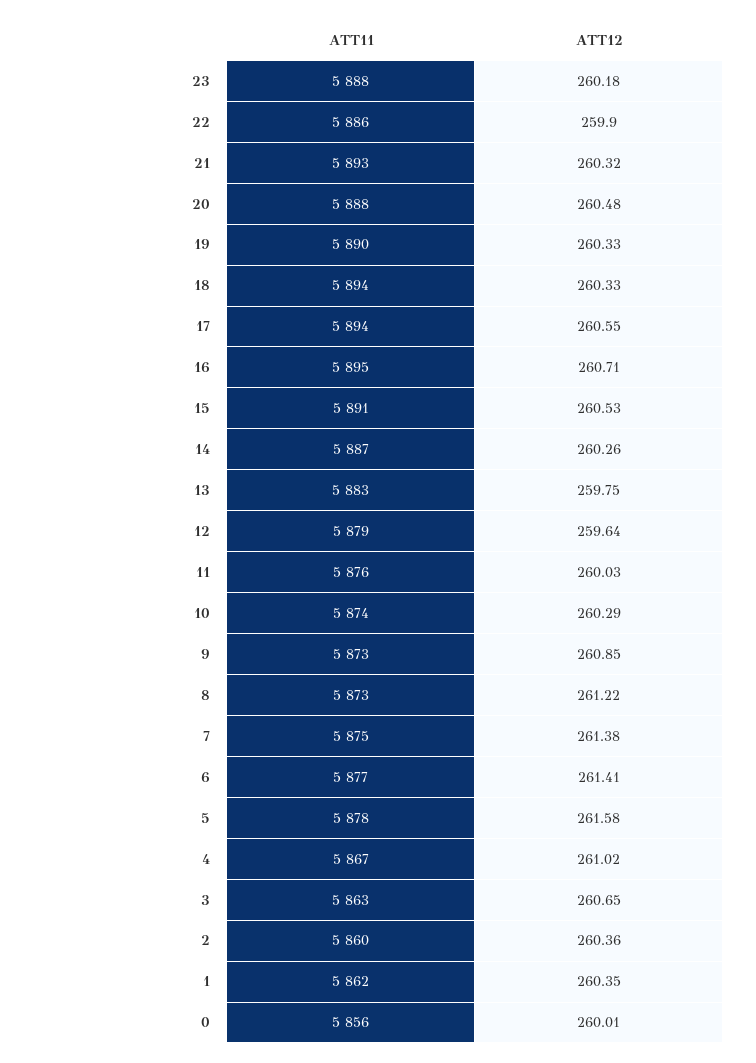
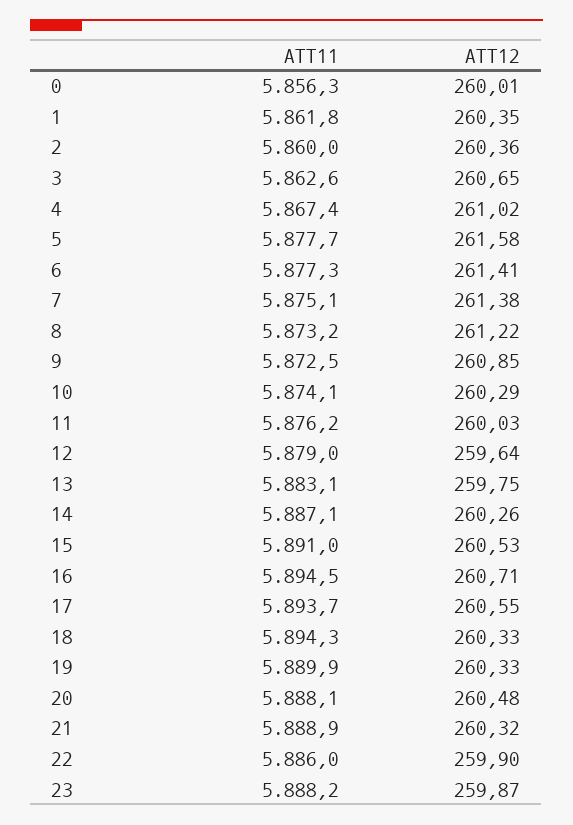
  {
    "ATT11": {
      "23": 5888.2,
      "22": 5886,
-     "21": 5893,
+     "21": 5888.9,
      "20": 5888.1,
      "19": 5889.9,
      "18": 5894.3,
      "17": 5893.7,
      "16": 5894.5,
      "15": 5891,
      "14": 5887.1,
      "13": 5883.1,
      "12": 5879,
      "11": 5876.2,
      "10": 5874.1,
      "9": 5872.5,
      "8": 5873.2,
      "7": 5875.1,
      "6": 5877.3,
      "5": 5877.7,
      "4": 5867.4,
      "3": 5862.6,
      "2": 5860,
      "1": 5861.8,
      "0": 5856.3
    },
    "ATT12": {
-     "23": 260.18,
+     "23": 259.87,
      "22": 259.9,
      "21": 260.32,
      "20": 260.48,
      "19": 260.33,
      "18": 260.33,
      "17": 260.55,
      "16": 260.71,
      "15": 260.53,
      "14": 260.26,
      "13": 259.75,
      "12": 259.64,
      "11": 260.03,
      "10": 260.29,
      "9": 260.85,
      "8": 261.22,
      "7": 261.38,
      "6": 261.41,
      "5": 261.58,
      "4": 261.02,
      "3": 260.65,
      "2": 260.36,
      "1": 260.35,
      "0": 260.01
    }
  }

